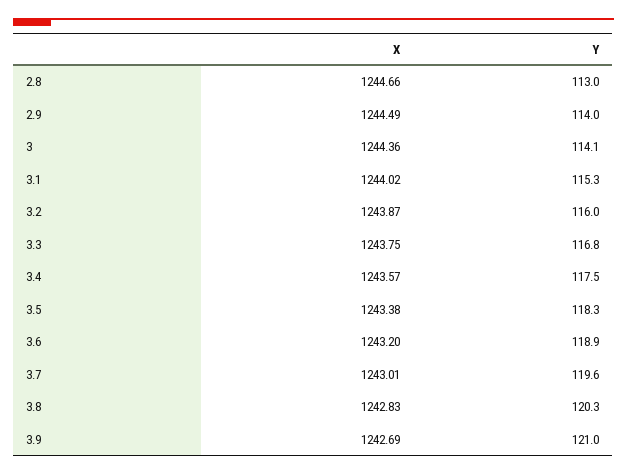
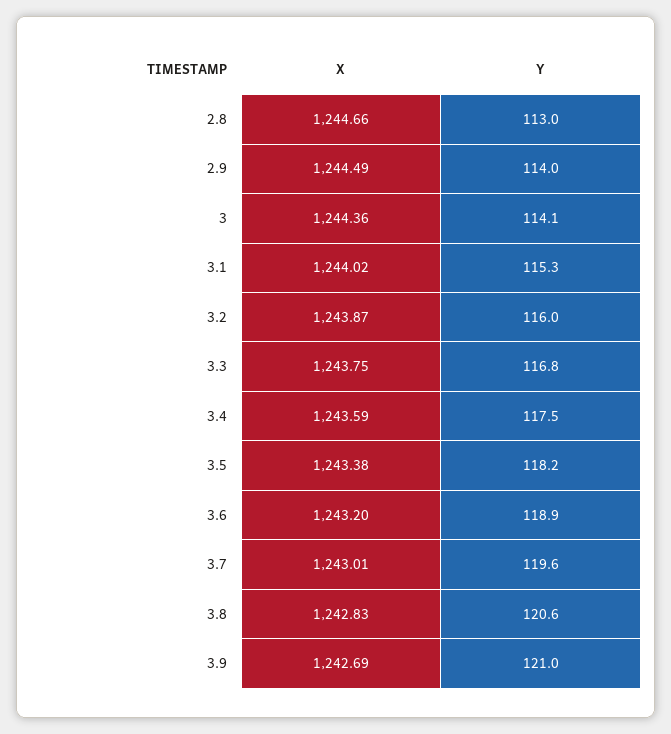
  {
    "X": {
      "2.8": 1244.66,
      "2.9": 1244.49,
      "3": 1244.36,
      "3.1": 1244.02,
      "3.2": 1243.87,
      "3.3": 1243.75,
-     "3.4": 1243.57,
+     "3.4": 1243.59,
      "3.5": 1243.38,
      "3.6": 1243.2,
      "3.7": 1243.01,
      "3.8": 1242.83,
      "3.9": 1242.69
    },
    "Y": {
      "2.8": 113,
      "2.9": 114,
      "3": 114.1,
      "3.1": 115.3,
      "3.2": 116,
      "3.3": 116.8,
      "3.4": 117.5,
-     "3.5": 118.3,
+     "3.5": 118.2,
      "3.6": 118.9,
      "3.7": 119.6,
-     "3.8": 120.3,
+     "3.8": 120.6,
      "3.9": 121
    }
  }

